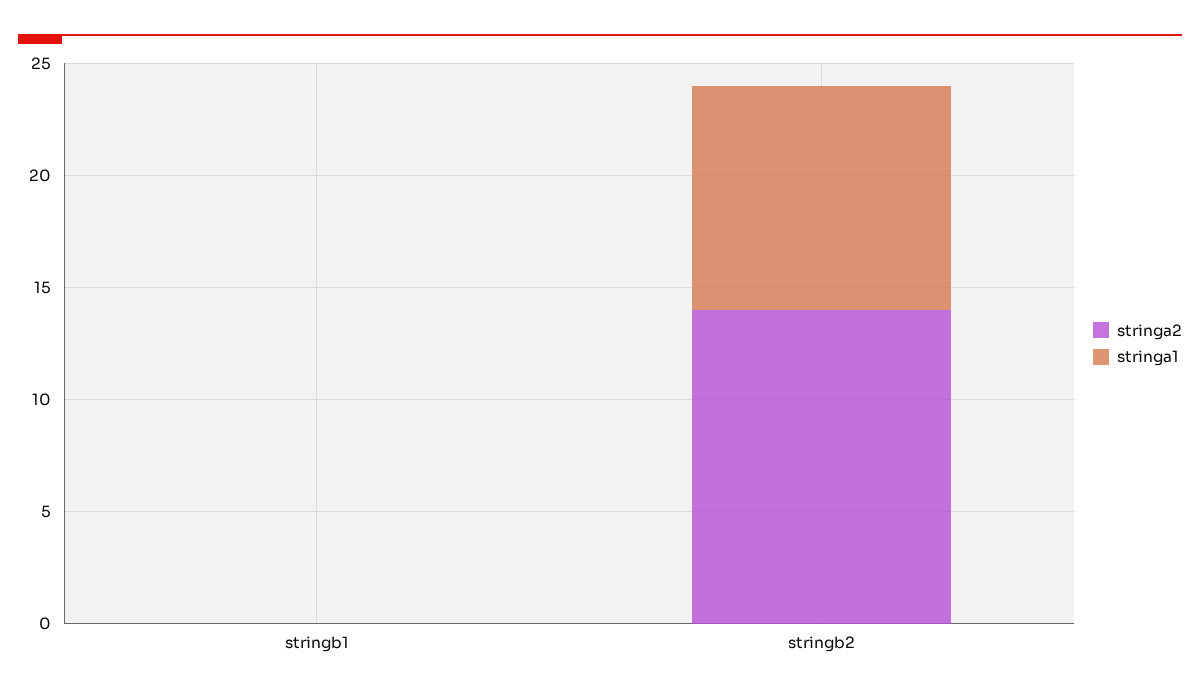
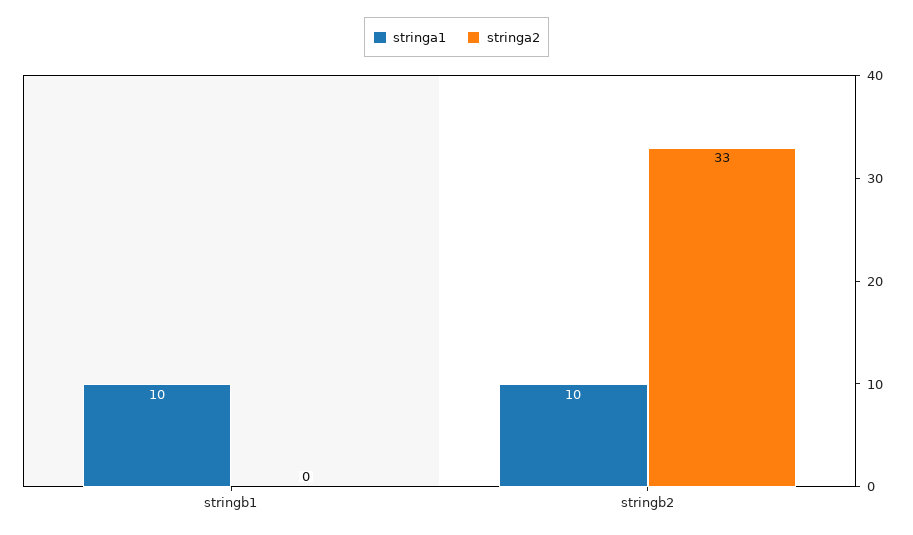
  {
    "stringa2": {
      "stringb1": 0,
-     "stringb2": 14
+     "stringb2": 33
    },
    "stringa1": {
-     "stringb1": 0,
+     "stringb1": 10,
      "stringb2": 10
    }
  }

